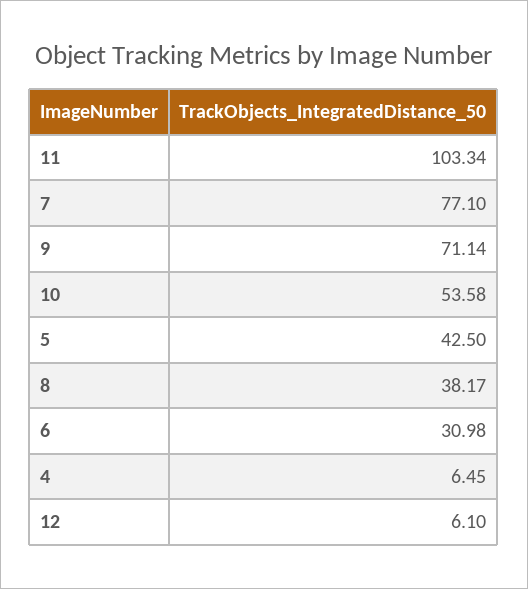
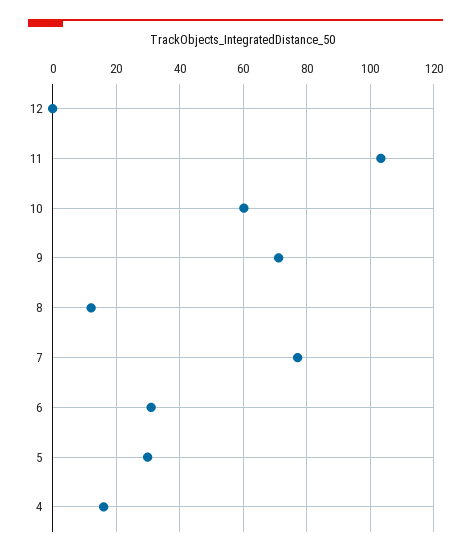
  {
    "11": 103.34,
    "7": 77.1,
    "9": 71.14,
-   "10": 53.58,
+   "10": 60,
-   "5": 42.5,
+   "5": 30,
-   "8": 38.17,
+   "8": 12,
    "6": 30.98,
-   "4": 6.45,
+   "4": 16,
-   "12": 6.1
+   "12": 0
  }

